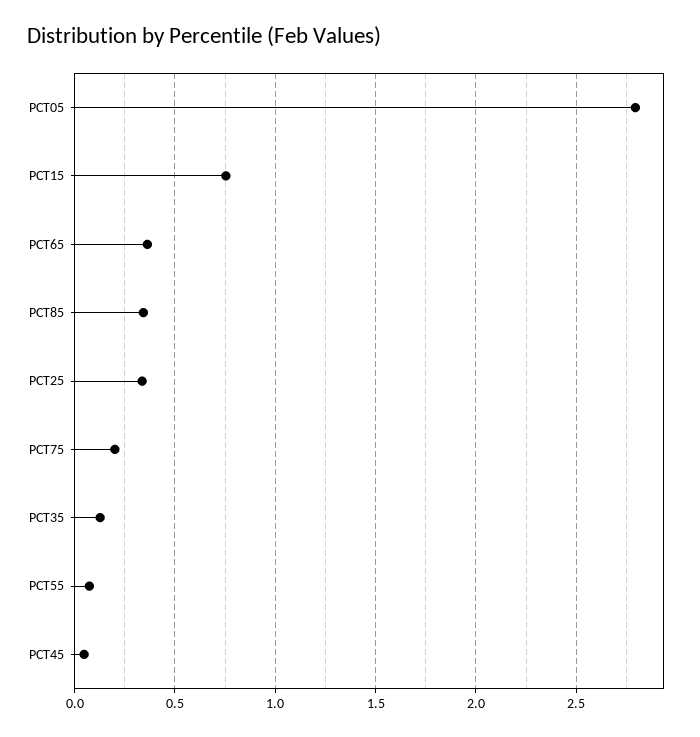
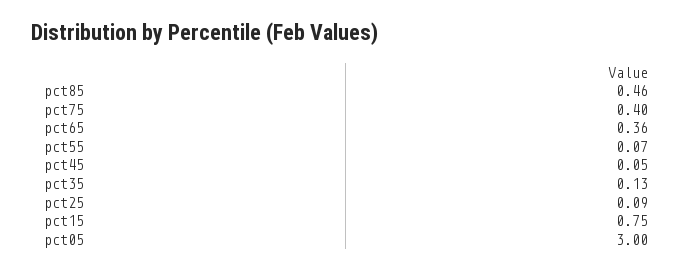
  {
-   "PCT05": 2.8,
+   "PCT05": 3,
    "PCT15": 0.75,
    "PCT65": 0.36,
-   "PCT85": 0.35,
+   "PCT85": 0.46,
-   "PCT25": 0.35,
+   "PCT25": 0.09,
-   "PCT75": 0.2,
+   "PCT75": 0.4,
    "PCT35": 0.13,
    "PCT55": 0.07,
    "PCT45": 0.05
  }

